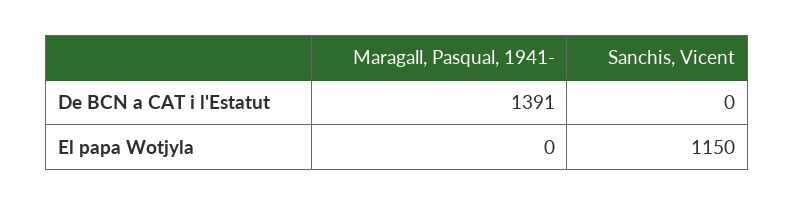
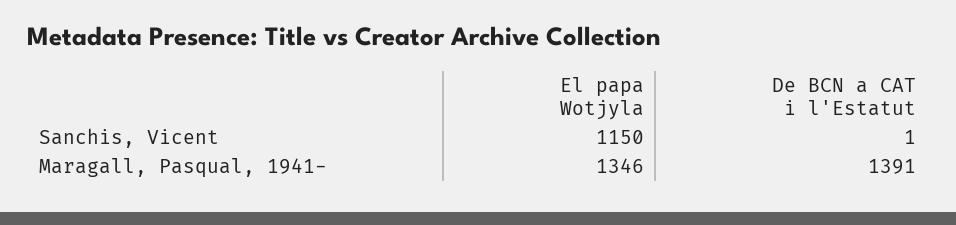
  {
    "Maragall, Pasqual, 1941-": {
      "De BCN a CAT i l'Estatut": 1391,
-     "El papa Wotjyla": 0
+     "El papa Wotjyla": 1346
    },
    "Sanchis, Vicent": {
-     "De BCN a CAT i l'Estatut": 0,
+     "De BCN a CAT i l'Estatut": 1,
      "El papa Wotjyla": 1150
    }
  }

